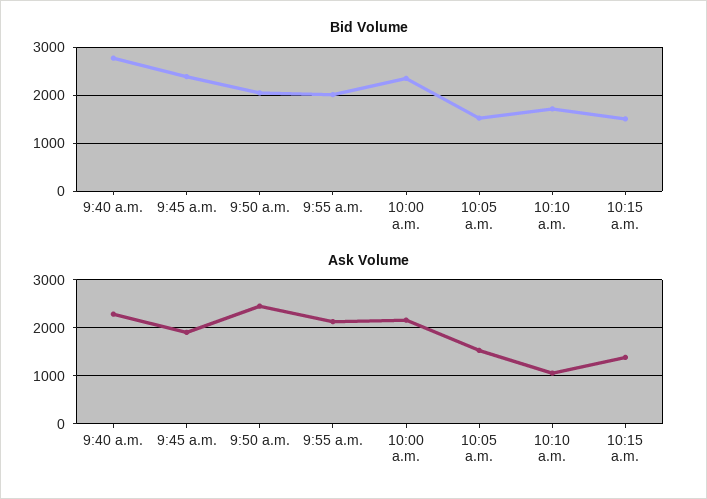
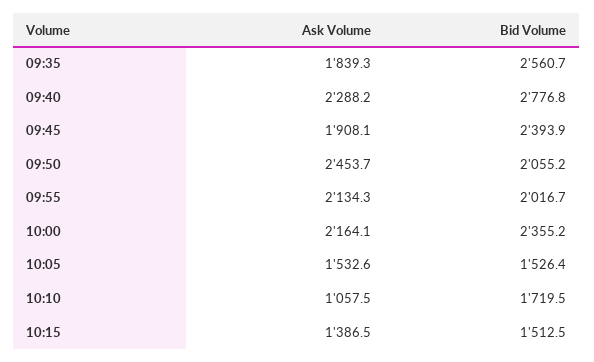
  {
    "Bid Volume": {
      "9:40 a.m.": 2776.8,
      "9:45 a.m.": 2393.9,
      "9:50 a.m.": 2055.2,
      "9:55 a.m.": 2016.7,
      "10:00 a.m.": 2355.2,
      "10:05 a.m.": 1526.4,
      "10:10 a.m.": 1719.5,
-     "10:15 a.m.": 1512.5
+     "10:15 a.m.": 1512.5,
+     "09:35": 2560.7
    },
    "Ask Volume": {
      "9:40 a.m.": 2288.2,
      "9:45 a.m.": 1908.1,
      "9:50 a.m.": 2453.7,
      "9:55 a.m.": 2134.3,
      "10:00 a.m.": 2164.1,
      "10:05 a.m.": 1532.6,
      "10:10 a.m.": 1057.5,
-     "10:15 a.m.": 1386.5
+     "10:15 a.m.": 1386.5,
+     "09:35": 1839.3
    }
  }

